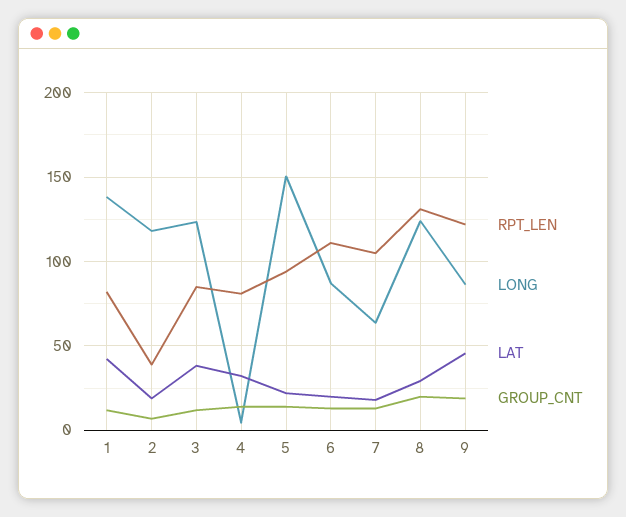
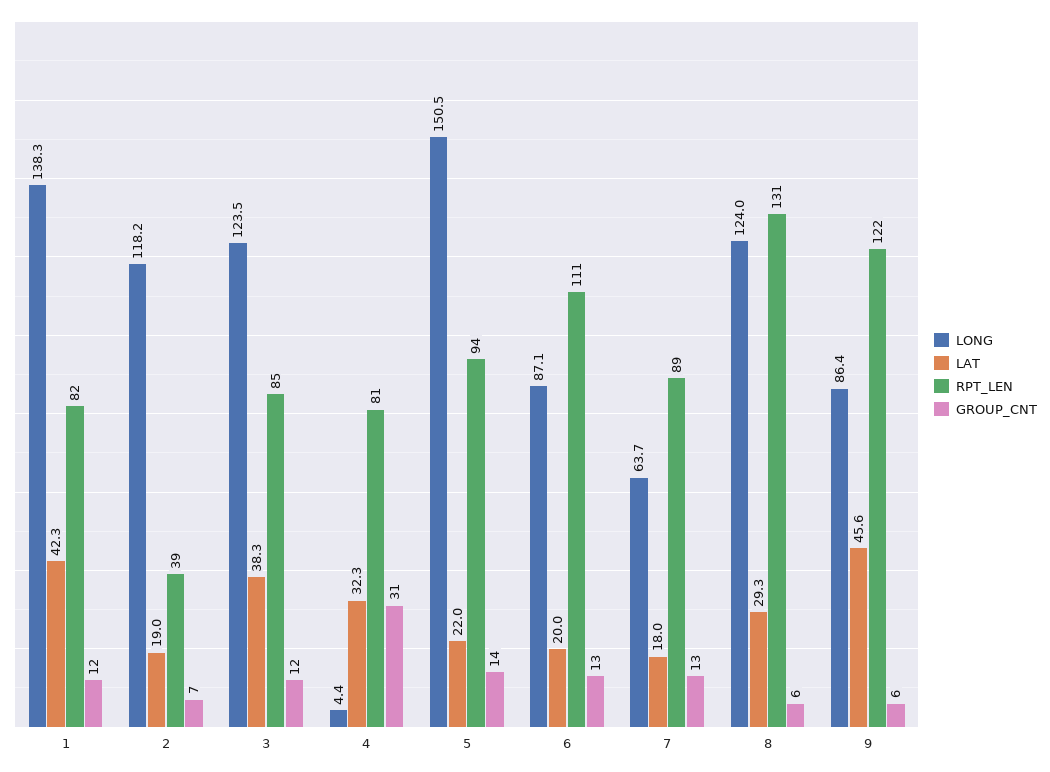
  {
    "RPT_LEN": {
      "1": 82,
      "2": 39,
      "3": 85,
      "4": 81,
      "5": 94,
      "6": 111,
-     "7": 105,
+     "7": 89,
      "8": 131,
      "9": 122
    },
    "LONG": {
      "1": 138.3,
      "2": 118.2,
      "3": 123.5,
      "4": 4.4,
      "5": 150.5,
      "6": 87.1,
      "7": 63.7,
      "8": 124,
      "9": 86.4
    },
    "LAT": {
      "1": 42.3,
      "2": 19,
      "3": 38.3,
      "4": 32.3,
      "5": 22,
      "6": 20,
      "7": 18,
      "8": 29.3,
      "9": 45.6
    },
    "GROUP_CNT": {
      "1": 12,
      "2": 7,
      "3": 12,
-     "4": 15,
+     "4": 31,
      "5": 14,
      "6": 13,
      "7": 13,
-     "8": 20,
+     "8": 6,
-     "9": 20
+     "9": 6
    }
  }

